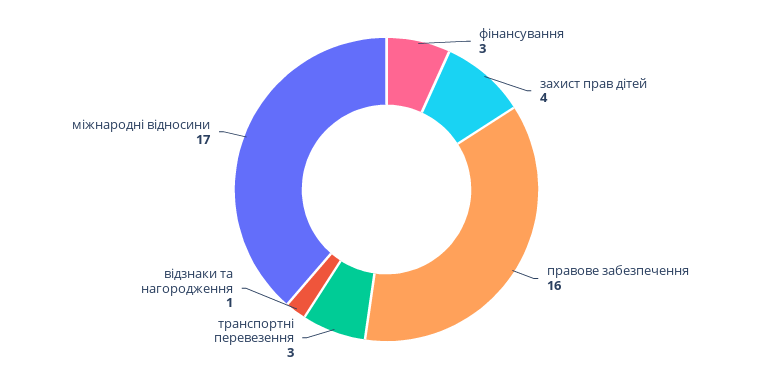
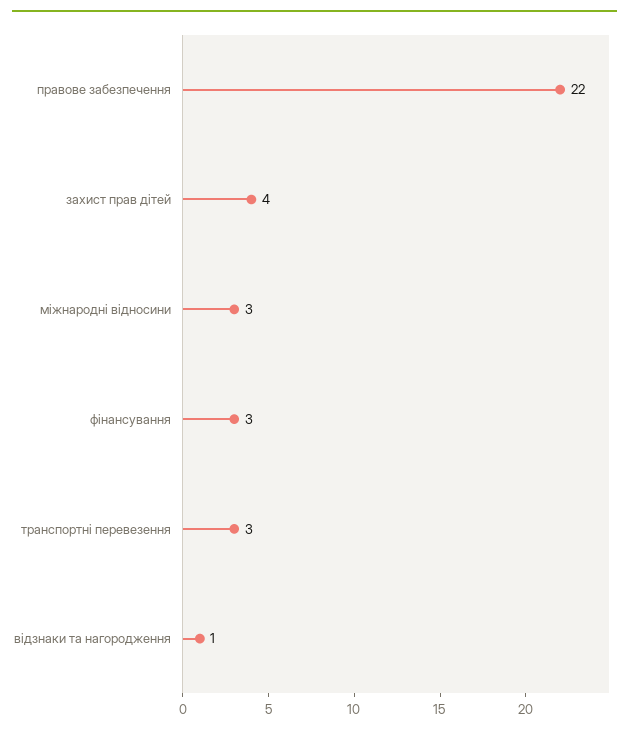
  {
    "фінансування": 3,
    "захист прав дітей": 4,
-   "правове забезпечення": 16,
+   "правове забезпечення": 22,
    "транспортні перевезення": 3,
    "відзнаки та нагородження": 1,
-   "міжнародні відносини": 17
+   "міжнародні відносини": 3
  }

